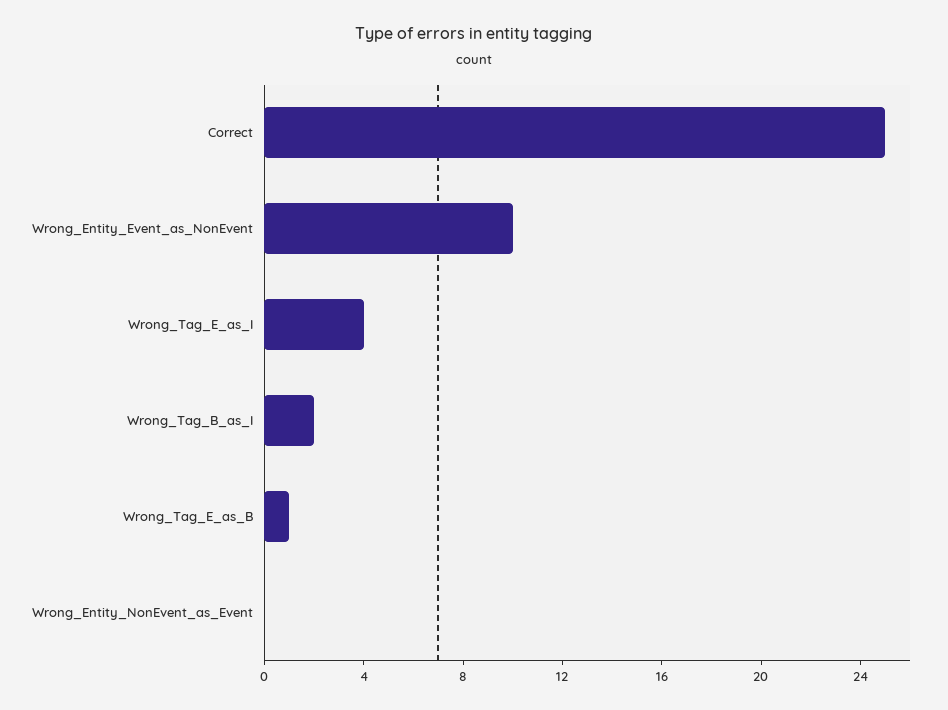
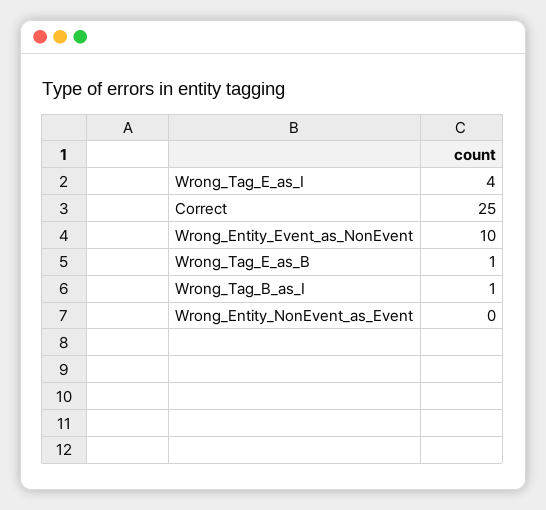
  {
    "Correct": 25,
    "Wrong_Entity_Event_as_NonEvent": 10,
    "Wrong_Tag_E_as_I": 4,
-   "Wrong_Tag_B_as_I": 2,
+   "Wrong_Tag_B_as_I": 1,
    "Wrong_Tag_E_as_B": 1,
    "Wrong_Entity_NonEvent_as_Event": 0
  }

